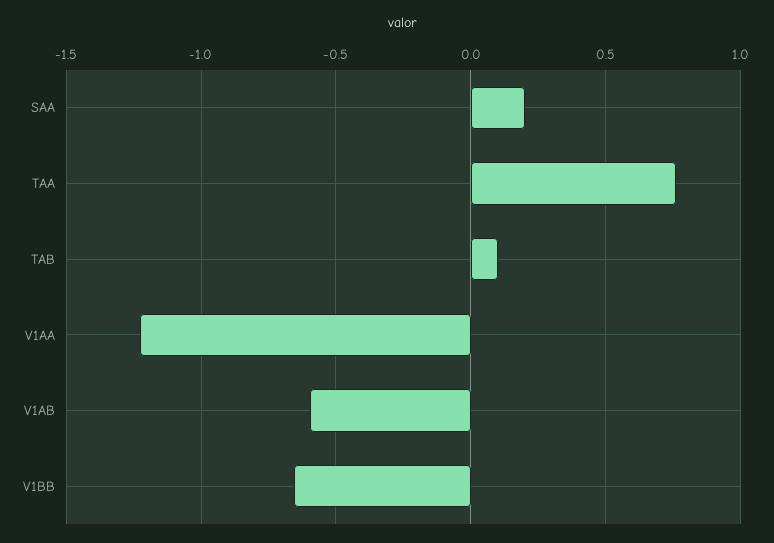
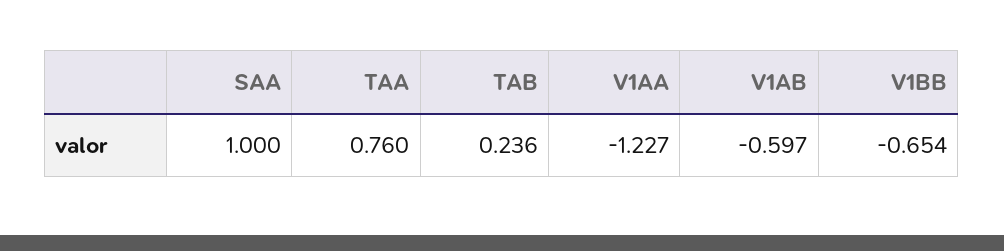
  {
-   "SAA": 0.2,
+   "SAA": 1,
    "TAA": 0.76,
-   "TAB": 0.1,
+   "TAB": 0.236,
    "V1AA": -1.227,
    "V1AB": -0.597,
    "V1BB": -0.654
  }

